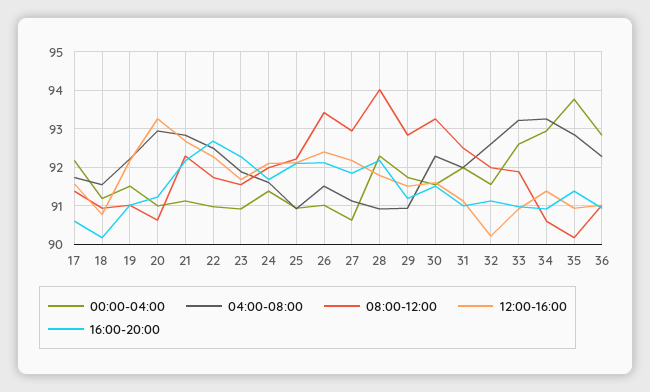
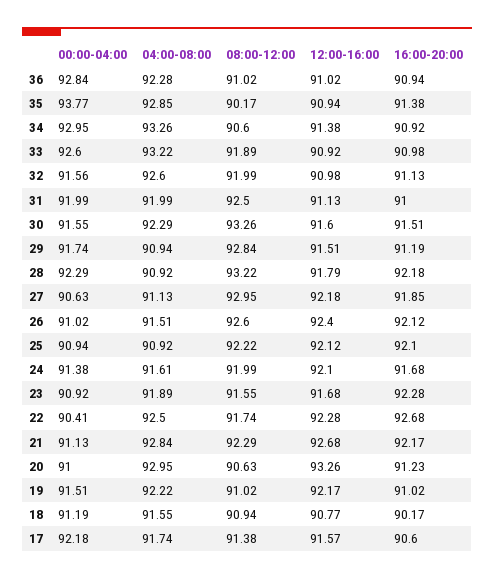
  {
    "00:00-04:00": {
      "17": 92.18,
      "18": 91.19,
      "19": 91.51,
      "20": 91,
      "21": 91.13,
-     "22": 91,
+     "22": 90.41,
      "23": 90.92,
      "24": 91.38,
      "25": 90.94,
      "26": 91.02,
      "27": 90.63,
      "28": 92.29,
      "29": 91.74,
      "30": 91.55,
      "31": 91.99,
      "32": 91.56,
      "33": 92.6,
      "34": 92.95,
      "35": 93.77,
      "36": 92.84
    },
    "04:00-08:00": {
      "17": 91.74,
      "18": 91.55,
      "19": 92.22,
      "20": 92.95,
      "21": 92.84,
      "22": 92.5,
      "23": 91.89,
      "24": 91.61,
      "25": 90.92,
      "26": 91.51,
      "27": 91.13,
      "28": 90.92,
      "29": 90.94,
      "30": 92.29,
      "31": 91.99,
      "32": 92.6,
      "33": 93.22,
      "34": 93.26,
      "35": 92.85,
      "36": 92.28
    },
    "08:00-12:00": {
      "17": 91.38,
      "18": 90.94,
      "19": 91.02,
      "20": 90.63,
      "21": 92.29,
      "22": 91.74,
      "23": 91.55,
      "24": 91.99,
      "25": 92.22,
-     "26": 93.4,
+     "26": 92.6,
      "27": 92.95,
-     "28": 94,
+     "28": 93.22,
      "29": 92.84,
      "30": 93.26,
      "31": 92.5,
      "32": 91.99,
      "33": 91.89,
      "34": 90.6,
      "35": 90.17,
      "36": 91.02
    },
    "12:00-16:00": {
      "17": 91.57,
      "18": 90.77,
      "19": 92.17,
      "20": 93.26,
      "21": 92.68,
      "22": 92.28,
      "23": 91.68,
      "24": 92.1,
      "25": 92.12,
      "26": 92.4,
      "27": 92.18,
      "28": 91.79,
      "29": 91.51,
      "30": 91.6,
      "31": 91.13,
-     "32": 90.2,
+     "32": 90.98,
      "33": 90.92,
      "34": 91.38,
      "35": 90.94,
      "36": 91.02
    },
    "16:00-20:00": {
      "17": 90.6,
      "18": 90.17,
      "19": 91.02,
      "20": 91.23,
      "21": 92.17,
      "22": 92.68,
      "23": 92.28,
      "24": 91.68,
      "25": 92.1,
      "26": 92.12,
      "27": 91.85,
      "28": 92.18,
      "29": 91.19,
      "30": 91.51,
      "31": 91,
      "32": 91.13,
      "33": 90.98,
      "34": 90.92,
      "35": 91.38,
      "36": 90.94
    }
  }

